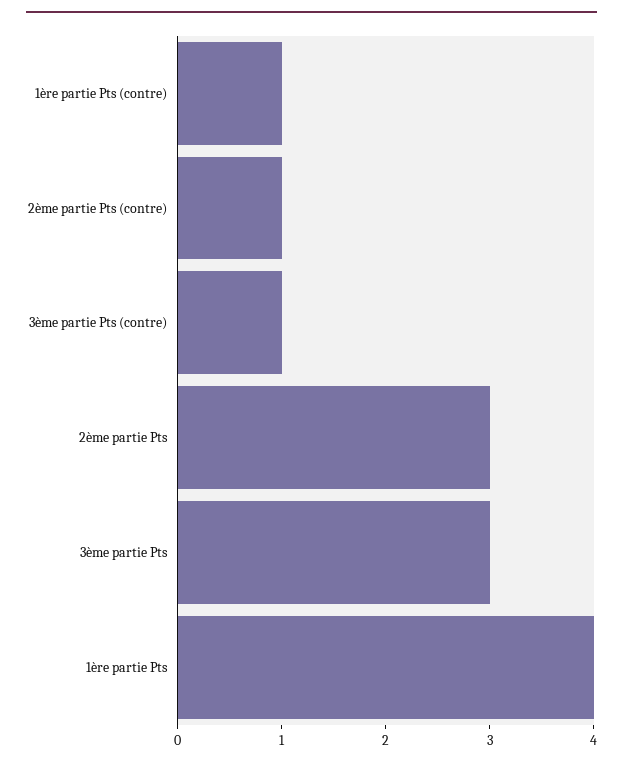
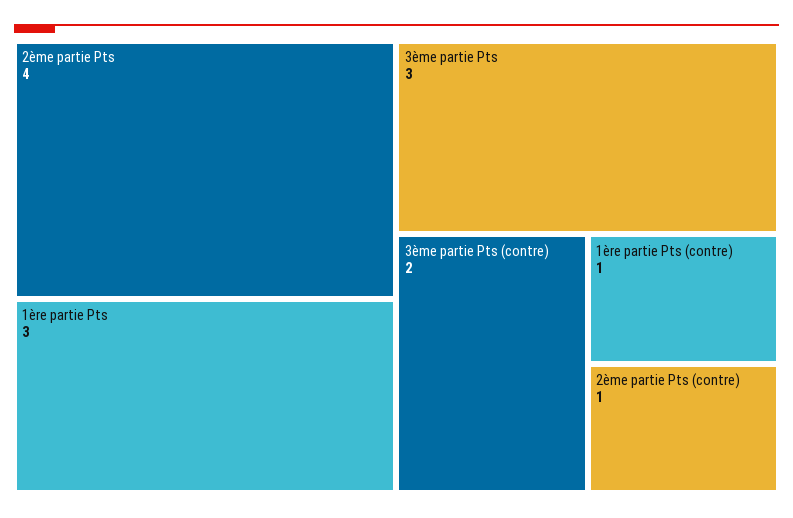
  {
    "1ère partie Pts (contre)": 1,
    "2ème partie Pts (contre)": 1,
-   "3ème partie Pts (contre)": 1,
+   "3ème partie Pts (contre)": 2,
-   "2ème partie Pts": 3,
+   "2ème partie Pts": 4,
    "3ème partie Pts": 3,
-   "1ère partie Pts": 4
+   "1ère partie Pts": 3
  }

